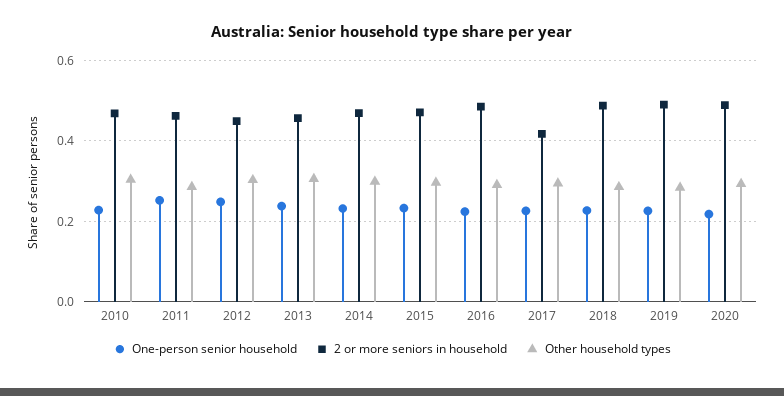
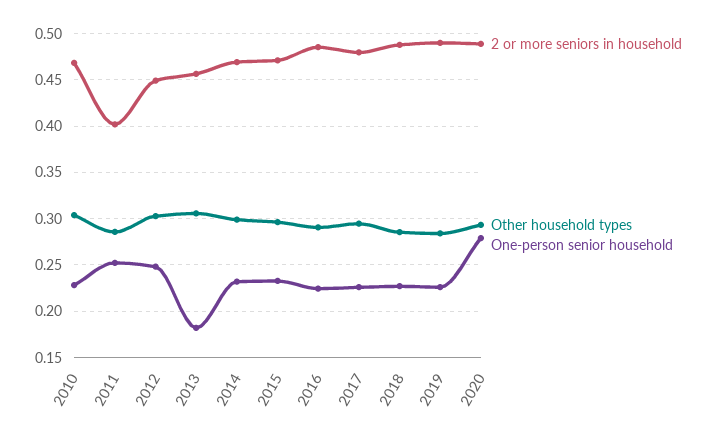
  {
    "One-person senior household": {
      "2010": 0.23,
      "2011": 0.25,
      "2012": 0.25,
-     "2013": 0.24,
+     "2013": 0.18,
      "2014": 0.23,
      "2015": 0.23,
      "2016": 0.22,
      "2017": 0.23,
      "2018": 0.23,
      "2019": 0.23,
-     "2020": 0.22
+     "2020": 0.28
    },
    "2 or more seniors in household": {
      "2010": 0.47,
-     "2011": 0.46,
+     "2011": 0.4,
      "2012": 0.45,
      "2013": 0.46,
      "2014": 0.47,
      "2015": 0.47,
      "2016": 0.49,
-     "2017": 0.42,
+     "2017": 0.48,
      "2018": 0.49,
      "2019": 0.49,
      "2020": 0.49
    },
    "Other household types": {
      "2010": 0.3,
      "2011": 0.29,
      "2012": 0.3,
      "2013": 0.31,
      "2014": 0.3,
      "2015": 0.3,
      "2016": 0.29,
      "2017": 0.29,
      "2018": 0.29,
      "2019": 0.28,
      "2020": 0.29
    }
  }

